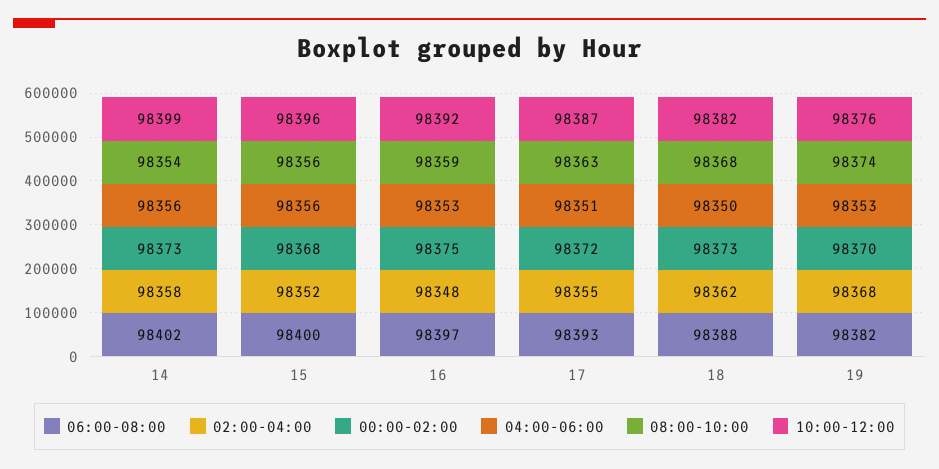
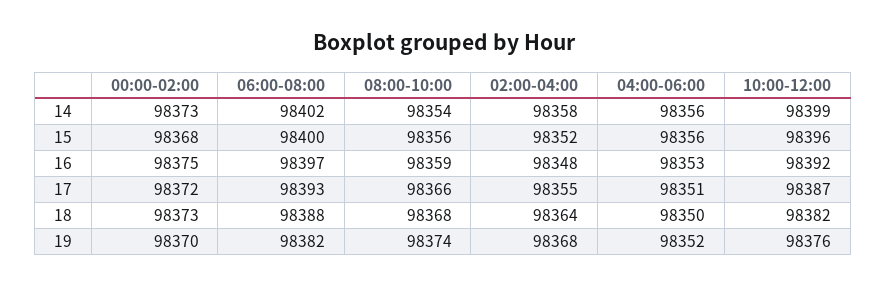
  {
    "06:00-08:00": {
      "14": 98402,
      "15": 98400,
      "16": 98397,
      "17": 98393,
      "18": 98388,
      "19": 98382
    },
    "02:00-04:00": {
      "14": 98358,
      "15": 98352,
      "16": 98348,
      "17": 98355,
-     "18": 98362,
+     "18": 98364,
      "19": 98368
    },
    "00:00-02:00": {
      "14": 98373,
      "15": 98368,
      "16": 98375,
      "17": 98372,
      "18": 98373,
      "19": 98370
    },
    "04:00-06:00": {
      "14": 98356,
      "15": 98356,
      "16": 98353,
      "17": 98351,
      "18": 98350,
-     "19": 98353
+     "19": 98352
    },
    "08:00-10:00": {
      "14": 98354,
      "15": 98356,
      "16": 98359,
-     "17": 98363,
+     "17": 98366,
      "18": 98368,
      "19": 98374
    },
    "10:00-12:00": {
      "14": 98399,
      "15": 98396,
      "16": 98392,
      "17": 98387,
      "18": 98382,
      "19": 98376
    }
  }

